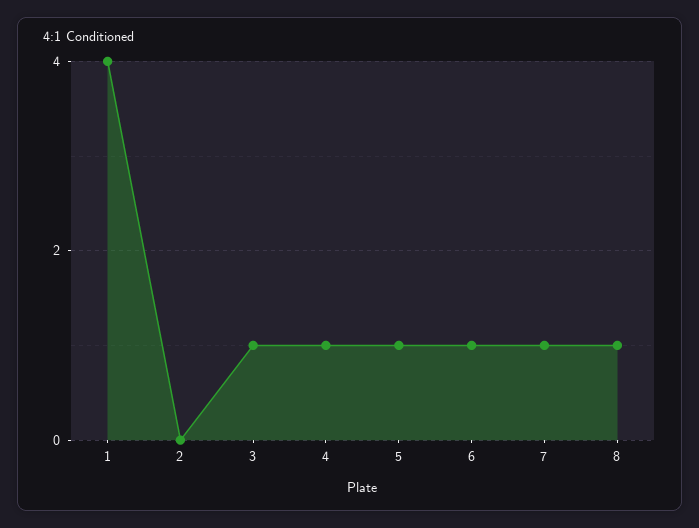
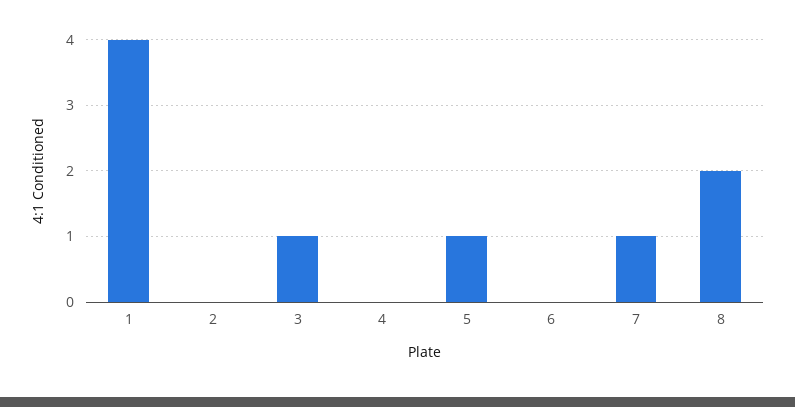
  {
    "1": 4,
    "2": 0,
    "3": 1,
-   "4": 1,
+   "4": 0,
    "5": 1,
-   "6": 1,
+   "6": 0,
    "7": 1,
-   "8": 1
+   "8": 2
  }

